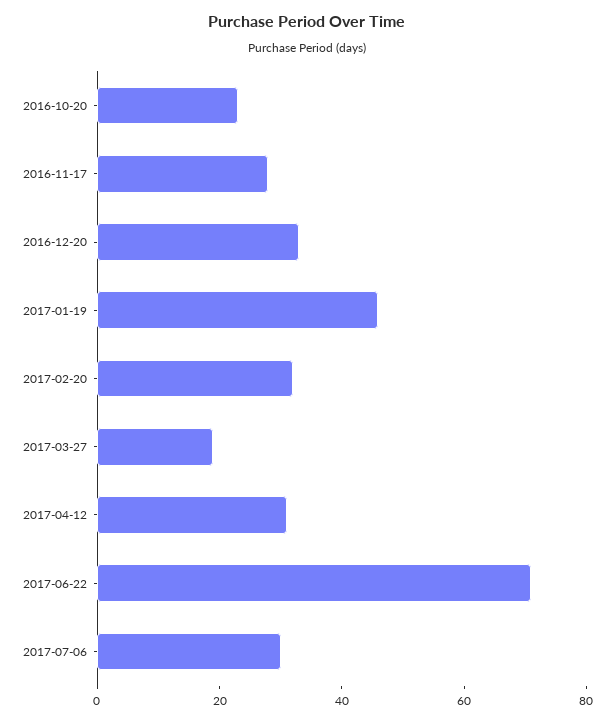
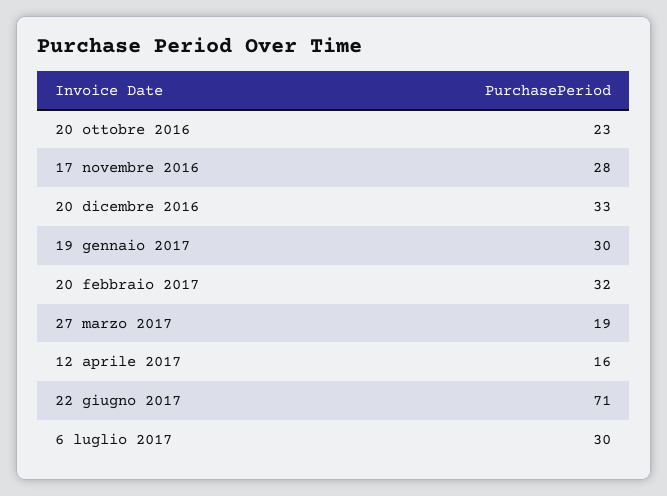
  {
    "2016-10-20": 23,
    "2016-11-17": 28,
    "2016-12-20": 33,
-   "2017-01-19": 45,
+   "2017-01-19": 30,
    "2017-02-20": 32,
    "2017-03-27": 19,
-   "2017-04-12": 30,
+   "2017-04-12": 16,
    "2017-06-22": 71,
    "2017-07-06": 30
  }

